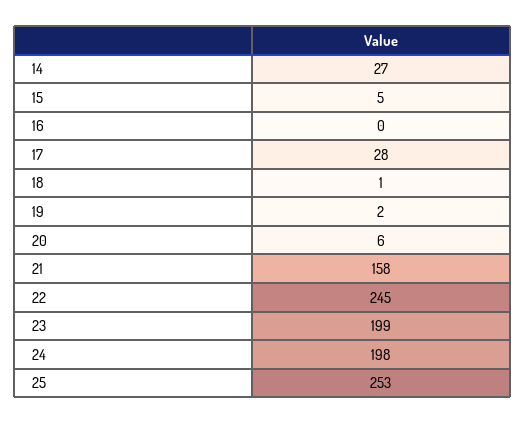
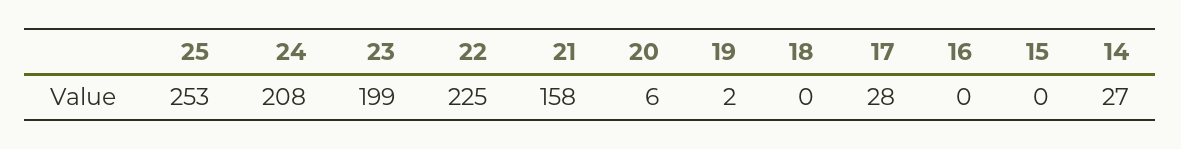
  {
    "14": 27,
-   "15": 5,
+   "15": 0,
    "16": 0,
    "17": 28,
-   "18": 1,
+   "18": 0,
    "19": 2,
    "20": 6,
    "21": 158,
-   "22": 245,
+   "22": 225,
    "23": 199,
-   "24": 198,
+   "24": 208,
    "25": 253
  }

